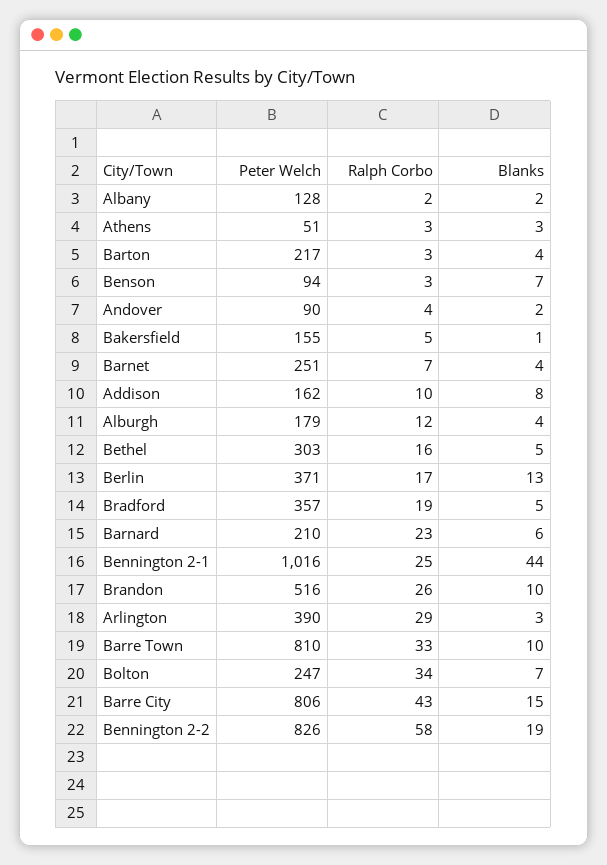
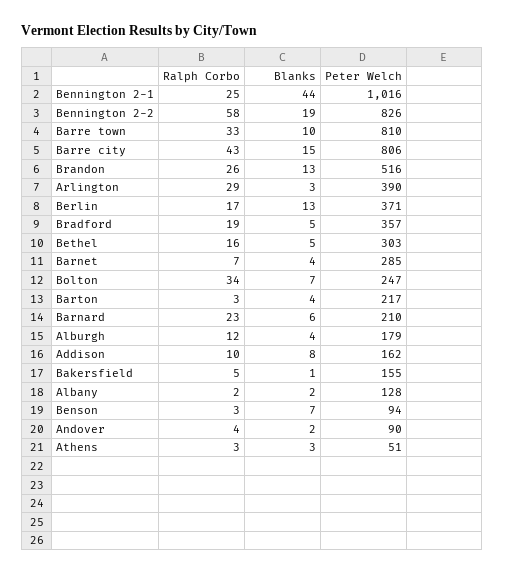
  {
    "Peter Welch": {
      "Albany": 128,
      "Athens": 51,
      "Barton": 217,
      "Benson": 94,
      "Andover": 90,
      "Bakersfield": 155,
-     "Barnet": 251,
+     "Barnet": 285,
      "Addison": 162,
      "Alburgh": 179,
      "Bethel": 303,
      "Berlin": 371,
      "Bradford": 357,
      "Barnard": 210,
      "Bennington 2-1": 1016,
      "Brandon": 516,
      "Arlington": 390,
      "Barre Town": 810,
      "Bolton": 247,
      "Barre City": 806,
      "Bennington 2-2": 826
    },
    "Ralph Corbo": {
      "Albany": 2,
      "Athens": 3,
      "Barton": 3,
      "Benson": 3,
      "Andover": 4,
      "Bakersfield": 5,
      "Barnet": 7,
      "Addison": 10,
      "Alburgh": 12,
      "Bethel": 16,
      "Berlin": 17,
      "Bradford": 19,
      "Barnard": 23,
      "Bennington 2-1": 25,
      "Brandon": 26,
      "Arlington": 29,
      "Barre Town": 33,
      "Bolton": 34,
      "Barre City": 43,
      "Bennington 2-2": 58
    },
    "Blanks": {
      "Albany": 2,
      "Athens": 3,
      "Barton": 4,
      "Benson": 7,
      "Andover": 2,
      "Bakersfield": 1,
      "Barnet": 4,
      "Addison": 8,
      "Alburgh": 4,
      "Bethel": 5,
      "Berlin": 13,
      "Bradford": 5,
      "Barnard": 6,
      "Bennington 2-1": 44,
-     "Brandon": 10,
+     "Brandon": 13,
      "Arlington": 3,
      "Barre Town": 10,
      "Bolton": 7,
      "Barre City": 15,
      "Bennington 2-2": 19
    }
  }

